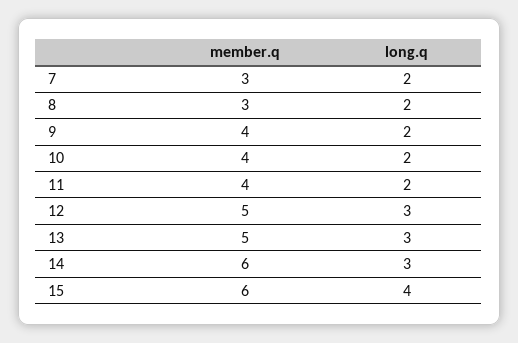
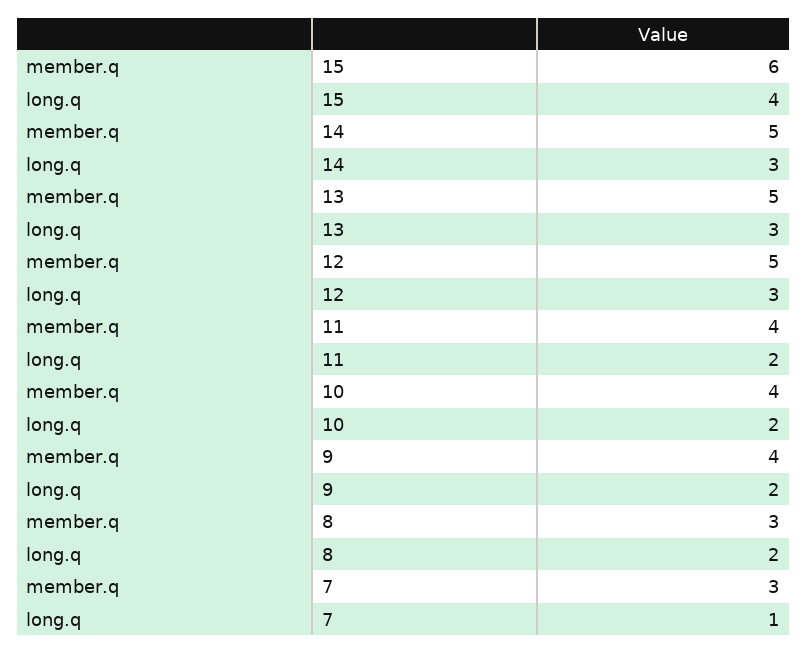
  {
    "member.q": {
      "7": 3,
      "8": 3,
      "9": 4,
      "10": 4,
      "11": 4,
      "12": 5,
      "13": 5,
-     "14": 6,
+     "14": 5,
      "15": 6
    },
    "long.q": {
-     "7": 2,
+     "7": 1,
      "8": 2,
      "9": 2,
      "10": 2,
      "11": 2,
      "12": 3,
      "13": 3,
      "14": 3,
      "15": 4
    }
  }

